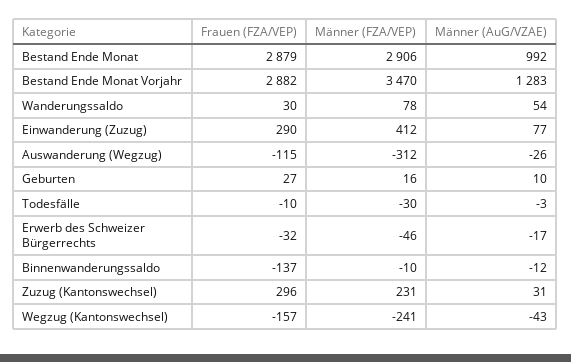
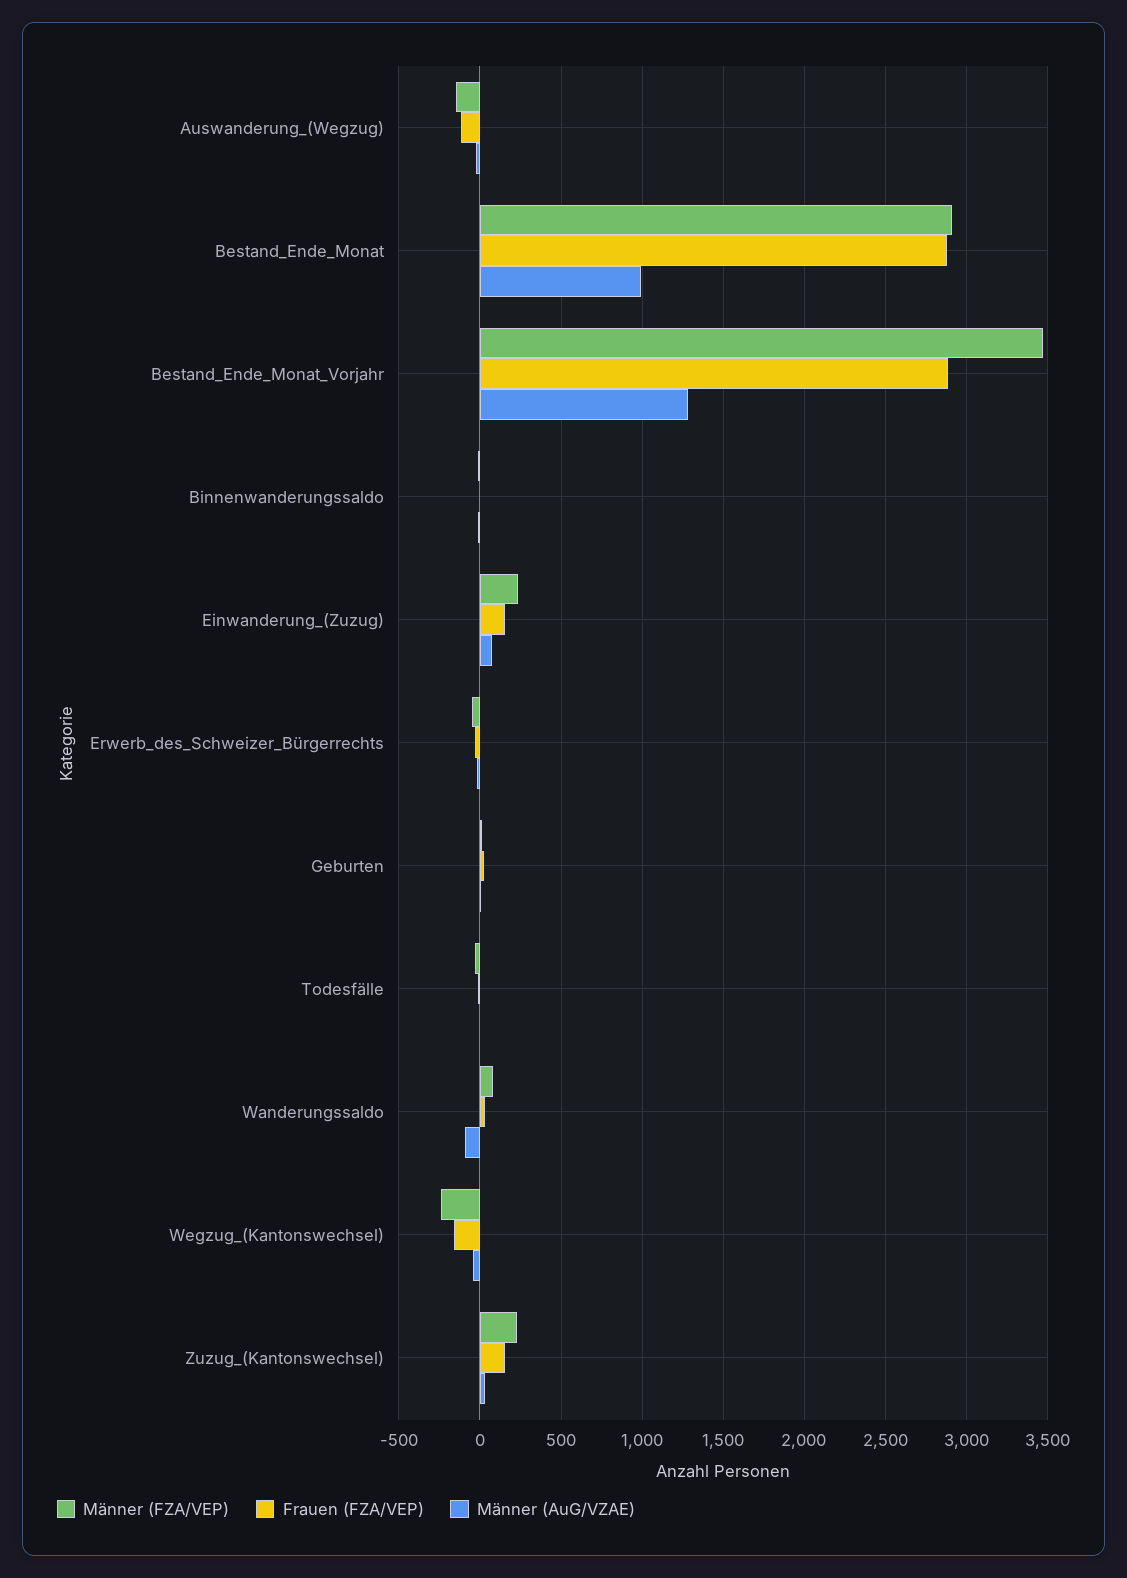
  {
    "Frauen (FZA/VEP)": {
      "Bestand Ende Monat": 2879,
      "Bestand Ende Monat Vorjahr": 2882,
      "Wanderungssaldo": 30,
-     "Einwanderung (Zuzug)": 290,
+     "Einwanderung (Zuzug)": 150,
      "Auswanderung (Wegzug)": -115,
      "Geburten": 27,
      "Todesfälle": -10,
      "Erwerb des Schweizer Bürgerrechts": -32,
-     "Binnenwanderungssaldo": -137,
+     "Binnenwanderungssaldo": 0,
-     "Zuzug (Kantonswechsel)": 296,
+     "Zuzug (Kantonswechsel)": 150,
      "Wegzug (Kantonswechsel)": -157
    },
    "Männer (FZA/VEP)": {
      "Bestand Ende Monat": 2906,
      "Bestand Ende Monat Vorjahr": 3470,
      "Wanderungssaldo": 78,
-     "Einwanderung (Zuzug)": 412,
+     "Einwanderung (Zuzug)": 250,
-     "Auswanderung (Wegzug)": -312,
+     "Auswanderung (Wegzug)": -150,
      "Geburten": 16,
      "Todesfälle": -30,
      "Erwerb des Schweizer Bürgerrechts": -46,
      "Binnenwanderungssaldo": -10,
      "Zuzug (Kantonswechsel)": 231,
      "Wegzug (Kantonswechsel)": -241
    },
    "Männer (AuG/VZAE)": {
      "Bestand Ende Monat": 992,
      "Bestand Ende Monat Vorjahr": 1283,
-     "Wanderungssaldo": 54,
+     "Wanderungssaldo": -100,
      "Einwanderung (Zuzug)": 77,
      "Auswanderung (Wegzug)": -26,
      "Geburten": 10,
      "Todesfälle": -3,
      "Erwerb des Schweizer Bürgerrechts": -17,
      "Binnenwanderungssaldo": -12,
      "Zuzug (Kantonswechsel)": 31,
      "Wegzug (Kantonswechsel)": -43
    }
  }

